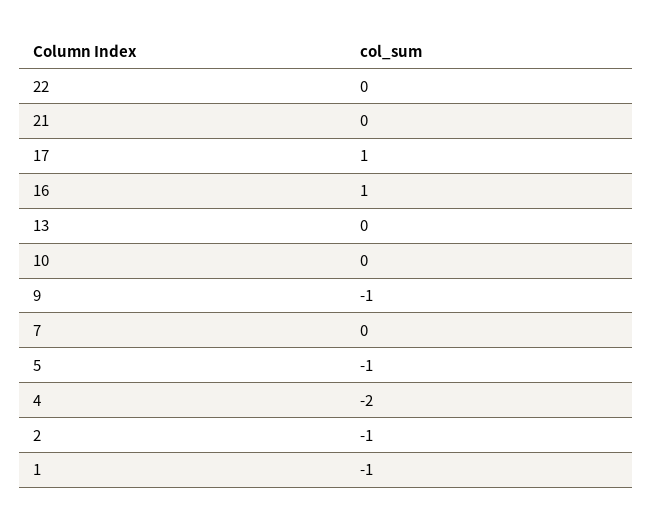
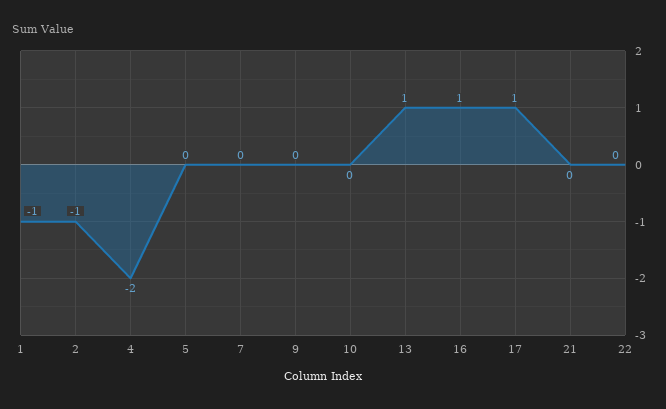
  {
    "22": 0,
    "21": 0,
    "17": 1,
    "16": 1,
-   "13": 0,
+   "13": 1,
    "10": 0,
-   "9": -1,
+   "9": 0,
    "7": 0,
-   "5": -1,
+   "5": 0,
    "4": -2,
    "2": -1,
    "1": -1
  }

